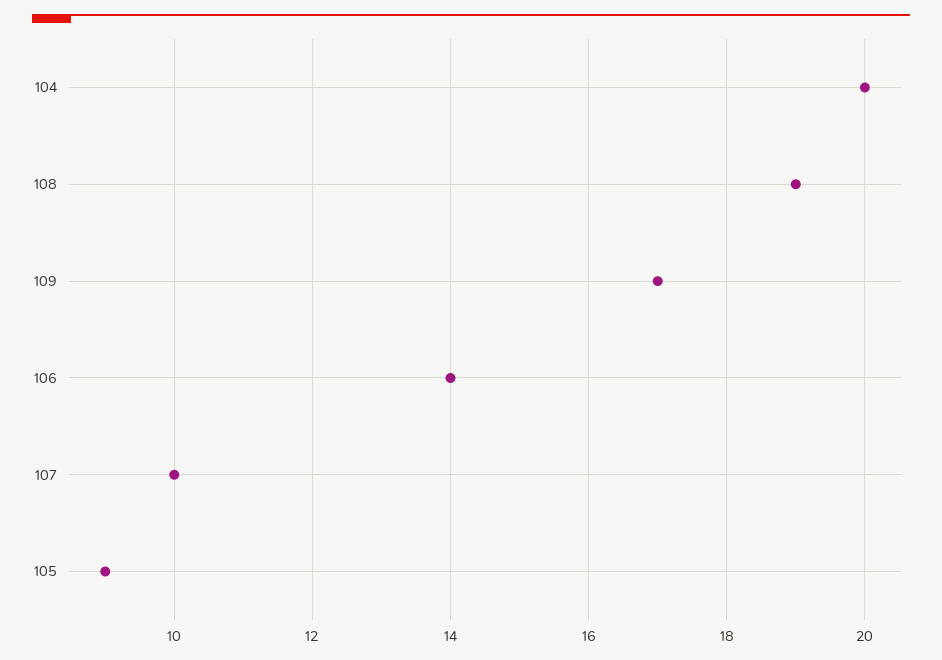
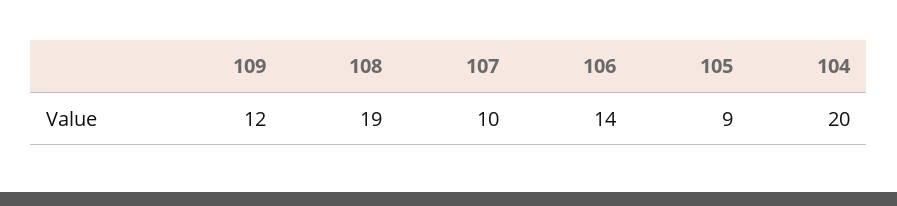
  {
    "104": 20,
    "108": 19,
-   "109": 17,
+   "109": 12,
    "106": 14,
    "107": 10,
    "105": 9
  }

